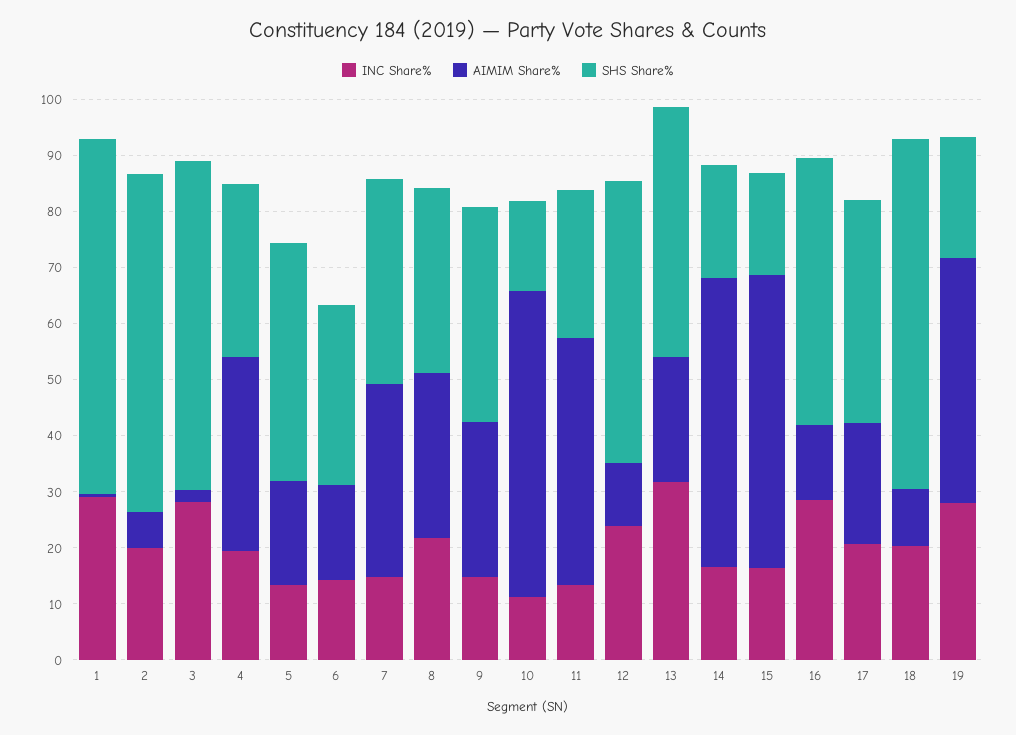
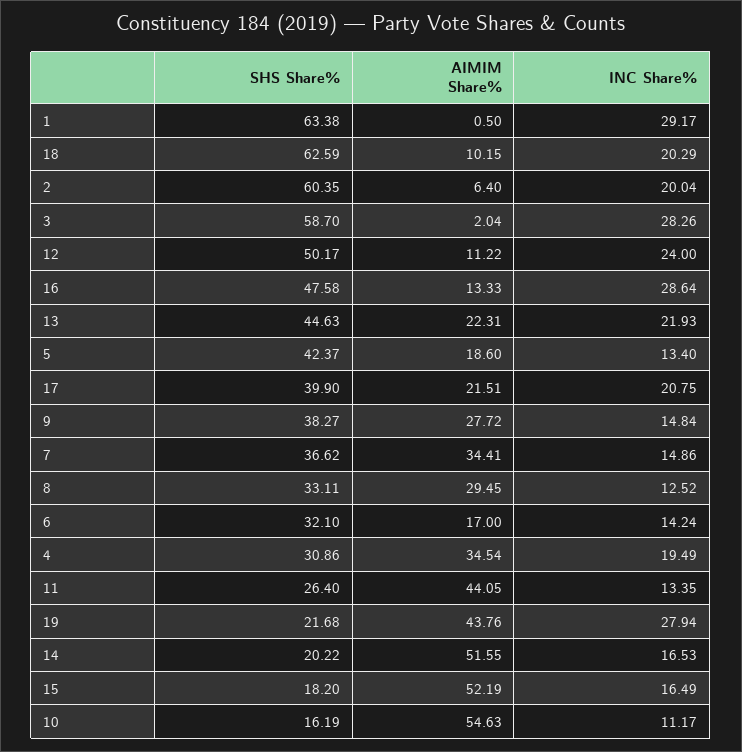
  {
    "INC Share%": {
      "1": 29.17,
      "2": 20.04,
      "3": 28.26,
      "4": 19.49,
      "5": 13.4,
      "6": 14.24,
      "7": 14.86,
-     "8": 22,
+     "8": 12.52,
      "9": 14.84,
      "10": 11.17,
      "11": 13.35,
      "12": 24,
-     "13": 32,
+     "13": 21.93,
      "14": 16.53,
      "15": 16.49,
      "16": 28.64,
      "17": 20.75,
      "18": 20.29,
      "19": 27.94
    },
    "AIMIM Share%": {
      "1": 0.5,
      "2": 6.4,
      "3": 2.04,
      "4": 34.54,
      "5": 18.6,
      "6": 17,
      "7": 34.41,
      "8": 29.45,
      "9": 27.72,
      "10": 54.63,
      "11": 44.05,
      "12": 11.22,
      "13": 22.31,
      "14": 51.55,
      "15": 52.19,
      "16": 13.33,
      "17": 21.51,
      "18": 10.15,
      "19": 43.76
    },
    "SHS Share%": {
      "1": 63.38,
      "2": 60.35,
      "3": 58.7,
      "4": 30.86,
      "5": 42.37,
      "6": 32.1,
      "7": 36.62,
      "8": 33.11,
      "9": 38.27,
      "10": 16.19,
      "11": 26.4,
      "12": 50.17,
      "13": 44.63,
      "14": 20.22,
      "15": 18.2,
      "16": 47.58,
      "17": 39.9,
      "18": 62.59,
      "19": 21.68
    }
  }

